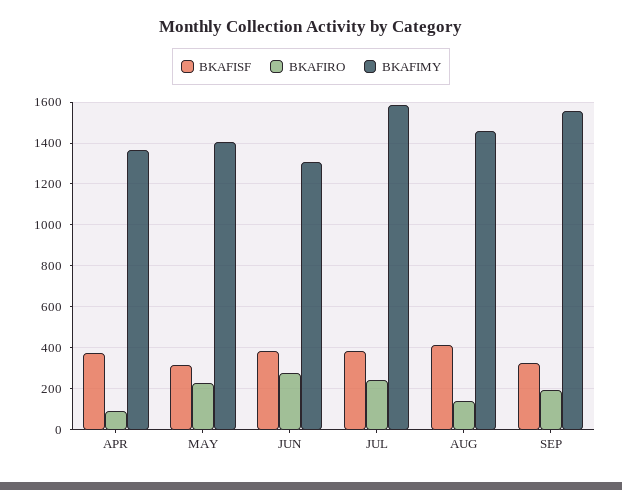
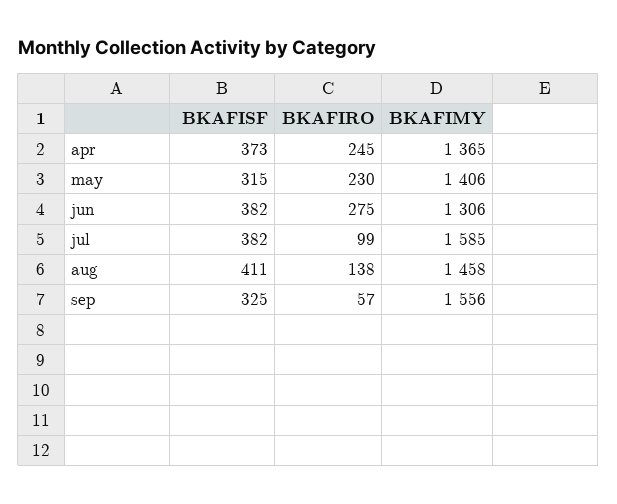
  {
    "BKAFISF": {
      "APR": 373,
      "MAY": 315,
      "JUN": 382,
      "JUL": 382,
      "AUG": 411,
      "SEP": 325
    },
    "BKAFIRO": {
-     "APR": 100,
+     "APR": 245,
      "MAY": 230,
      "JUN": 275,
-     "JUL": 250,
+     "JUL": 99,
      "AUG": 138,
-     "SEP": 200
+     "SEP": 57
    },
    "BKAFIMY": {
      "APR": 1365,
      "MAY": 1406,
      "JUN": 1306,
      "JUL": 1585,
      "AUG": 1458,
      "SEP": 1556
    }
  }

